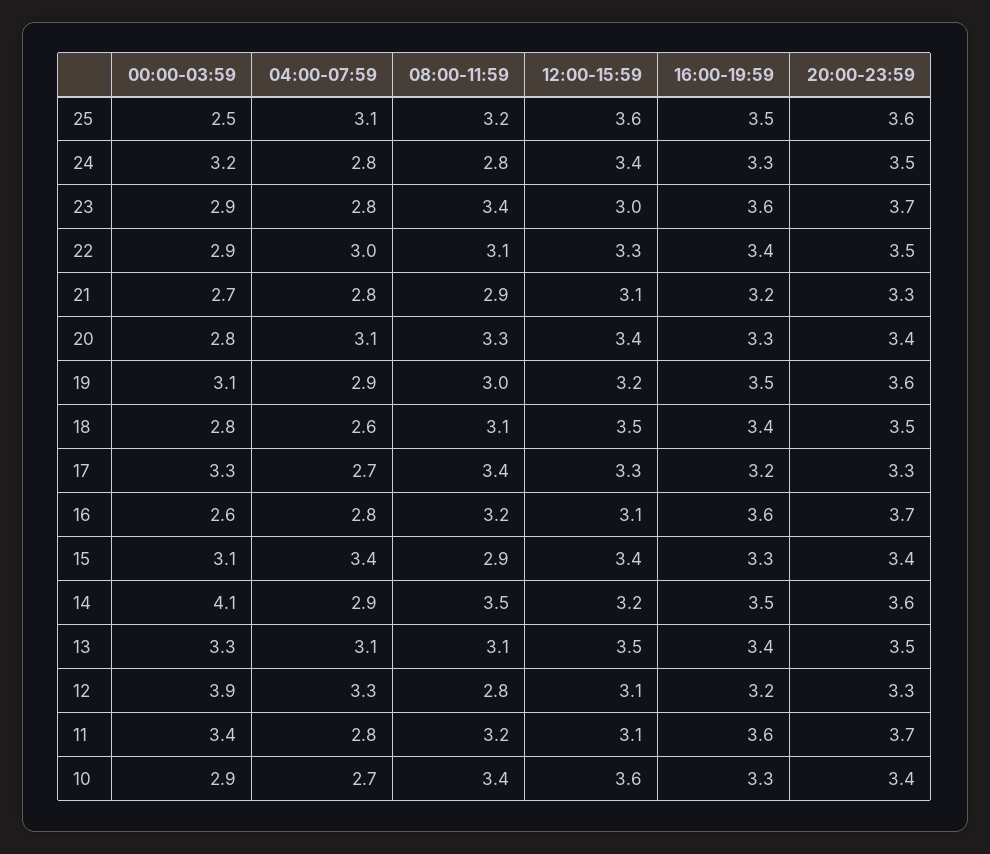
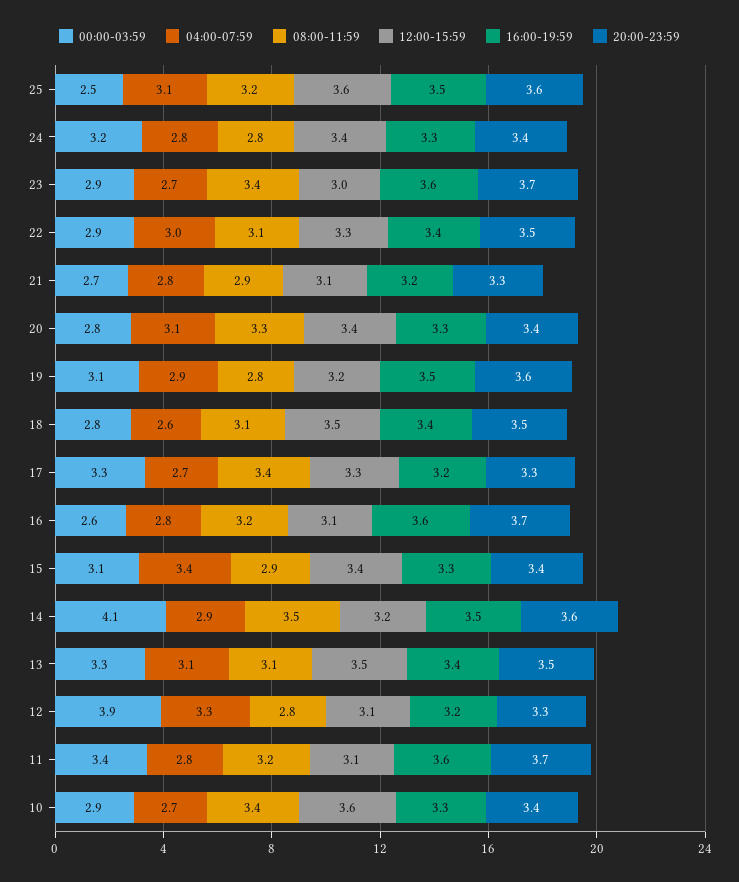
  {
    "00:00-03:59": {
      "25": 2.5,
      "24": 3.2,
      "23": 2.9,
      "22": 2.9,
      "21": 2.7,
      "20": 2.8,
      "19": 3.1,
      "18": 2.8,
      "17": 3.3,
      "16": 2.6,
      "15": 3.1,
      "14": 4.1,
      "13": 3.3,
      "12": 3.9,
      "11": 3.4,
      "10": 2.9
    },
    "04:00-07:59": {
      "25": 3.1,
      "24": 2.8,
-     "23": 2.8,
+     "23": 2.7,
      "22": 3,
      "21": 2.8,
      "20": 3.1,
      "19": 2.9,
      "18": 2.6,
      "17": 2.7,
      "16": 2.8,
      "15": 3.4,
      "14": 2.9,
      "13": 3.1,
      "12": 3.3,
      "11": 2.8,
      "10": 2.7
    },
    "08:00-11:59": {
      "25": 3.2,
      "24": 2.8,
      "23": 3.4,
      "22": 3.1,
      "21": 2.9,
      "20": 3.3,
-     "19": 3,
+     "19": 2.8,
      "18": 3.1,
      "17": 3.4,
      "16": 3.2,
      "15": 2.9,
      "14": 3.5,
      "13": 3.1,
      "12": 2.8,
      "11": 3.2,
      "10": 3.4
    },
    "12:00-15:59": {
      "25": 3.6,
      "24": 3.4,
      "23": 3,
      "22": 3.3,
      "21": 3.1,
      "20": 3.4,
      "19": 3.2,
      "18": 3.5,
      "17": 3.3,
      "16": 3.1,
      "15": 3.4,
      "14": 3.2,
      "13": 3.5,
      "12": 3.1,
      "11": 3.1,
      "10": 3.6
    },
    "16:00-19:59": {
      "25": 3.5,
      "24": 3.3,
      "23": 3.6,
      "22": 3.4,
      "21": 3.2,
      "20": 3.3,
      "19": 3.5,
      "18": 3.4,
      "17": 3.2,
      "16": 3.6,
      "15": 3.3,
      "14": 3.5,
      "13": 3.4,
      "12": 3.2,
      "11": 3.6,
      "10": 3.3
    },
    "20:00-23:59": {
      "25": 3.6,
-     "24": 3.5,
+     "24": 3.4,
      "23": 3.7,
      "22": 3.5,
      "21": 3.3,
      "20": 3.4,
      "19": 3.6,
      "18": 3.5,
      "17": 3.3,
      "16": 3.7,
      "15": 3.4,
      "14": 3.6,
      "13": 3.5,
      "12": 3.3,
      "11": 3.7,
      "10": 3.4
    }
  }

